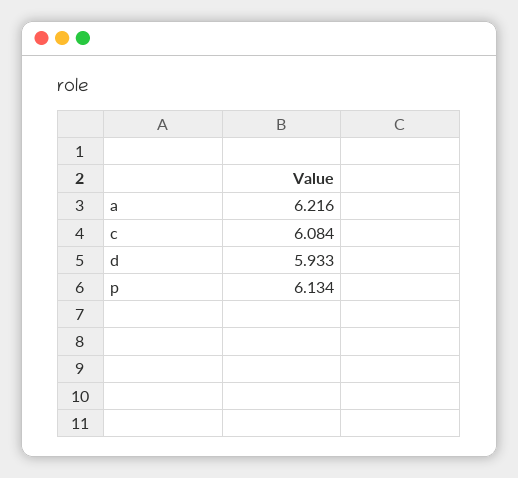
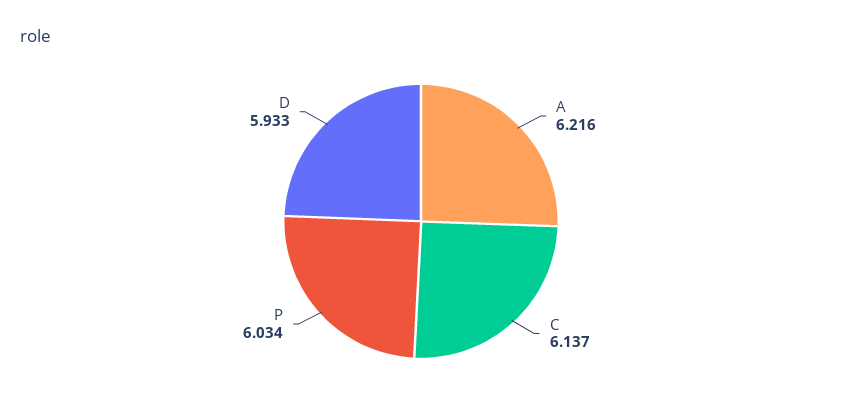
  {
    "a": 6.216,
-   "c": 6.084,
+   "c": 6.137,
    "d": 5.933,
-   "p": 6.134
+   "p": 6.034
  }

